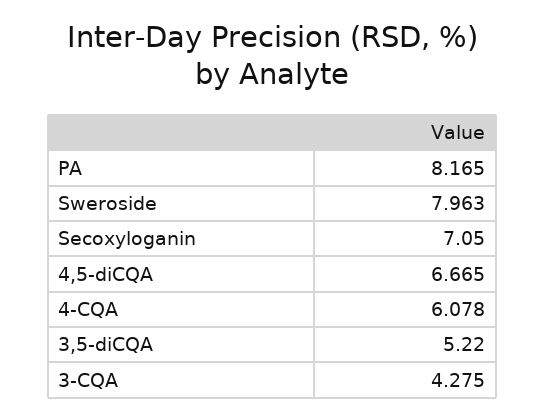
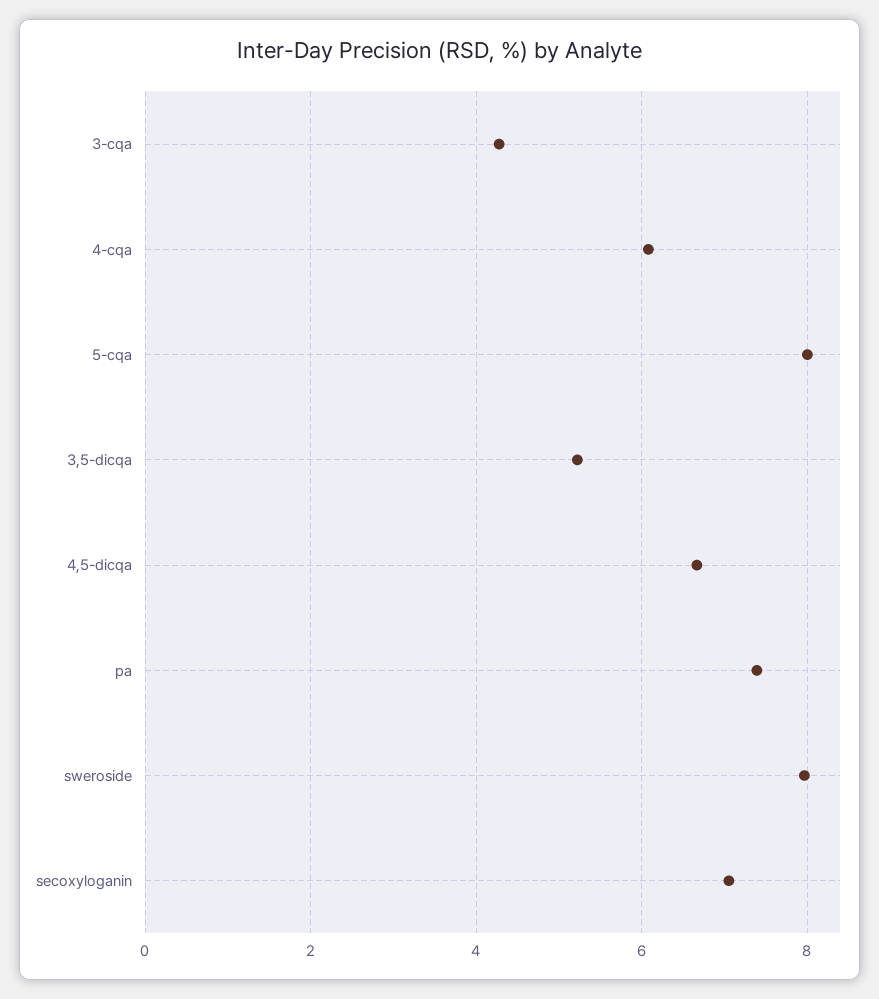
  {
-   "PA": 8.165,
+   "PA": 7.4,
    "Sweroside": 7.963,
    "Secoxyloganin": 7.05,
    "4,5-diCQA": 6.665,
    "4-CQA": 6.078,
    "3,5-diCQA": 5.22,
-   "3-CQA": 4.275
+   "3-CQA": 4.275,
+   "5-cqa": 8
  }

